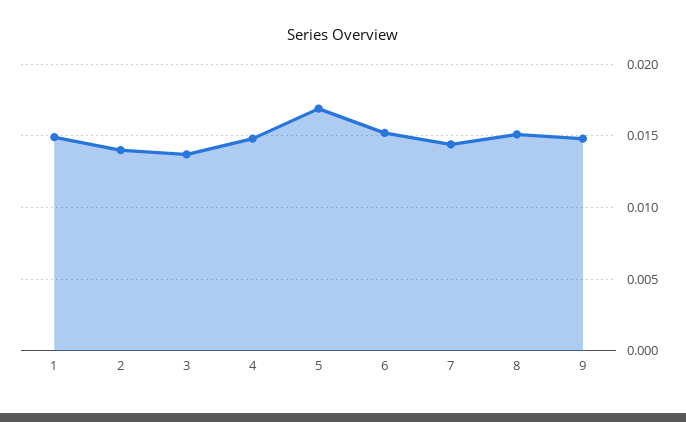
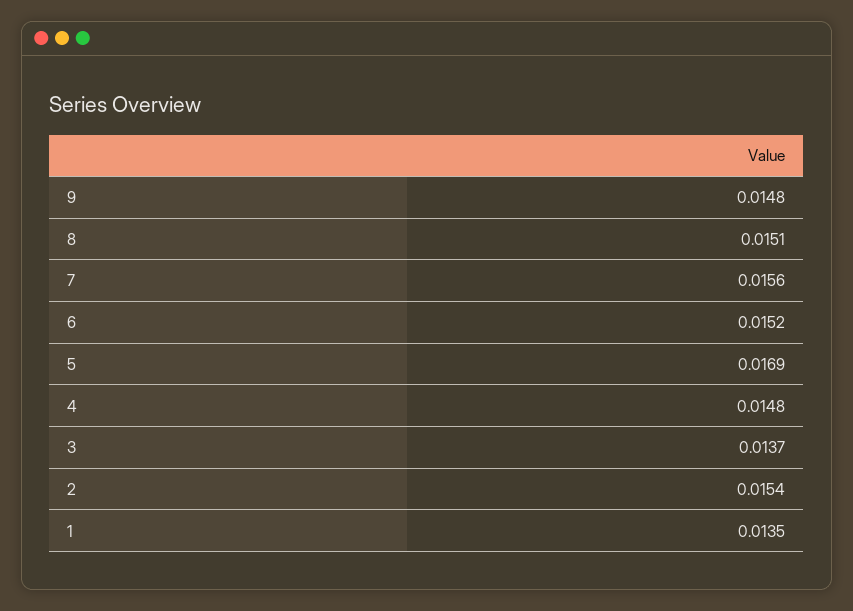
  {
-   "1": 0.015,
+   "1": 0.0135,
-   "2": 0.014,
+   "2": 0.0154,
    "3": 0.0137,
    "4": 0.0148,
    "5": 0.0169,
    "6": 0.0152,
-   "7": 0.0145,
+   "7": 0.0156,
    "8": 0.0151,
    "9": 0.0148
  }

